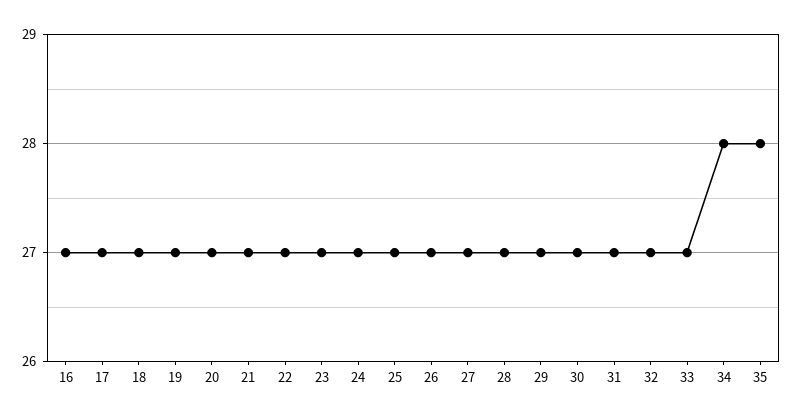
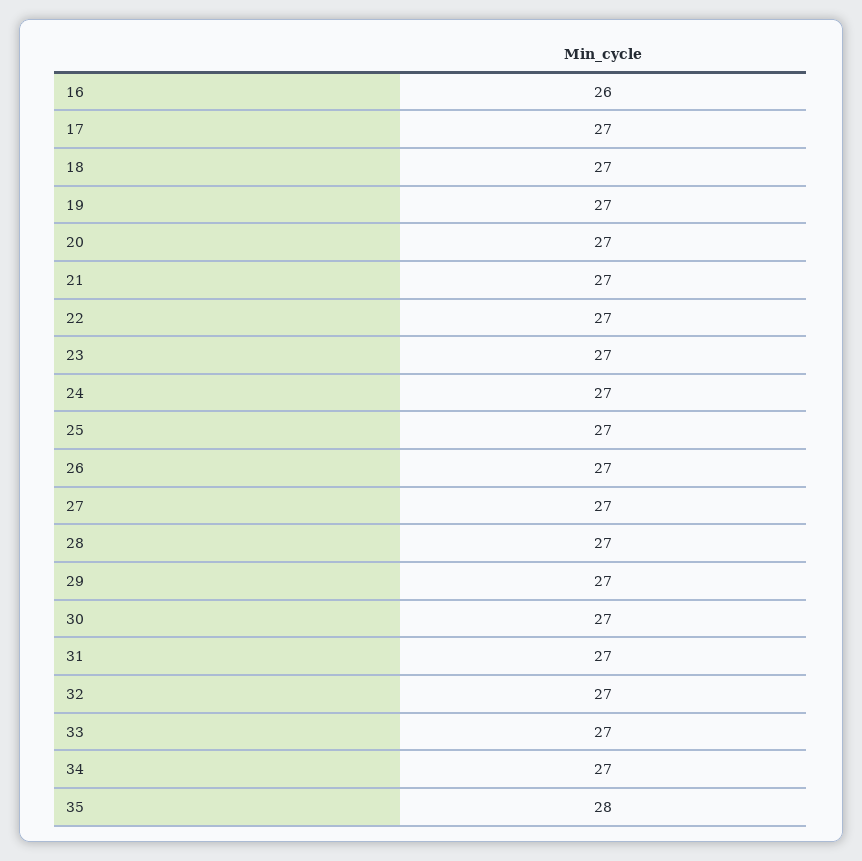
  {
-   "16": 27,
+   "16": 26,
    "17": 27,
    "18": 27,
    "19": 27,
    "20": 27,
    "21": 27,
    "22": 27,
    "23": 27,
    "24": 27,
    "25": 27,
    "26": 27,
    "27": 27,
    "28": 27,
    "29": 27,
    "30": 27,
    "31": 27,
    "32": 27,
    "33": 27,
-   "34": 28,
+   "34": 27,
    "35": 28
  }

